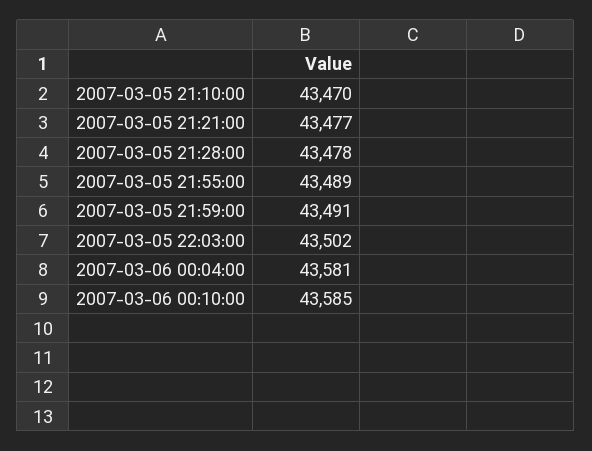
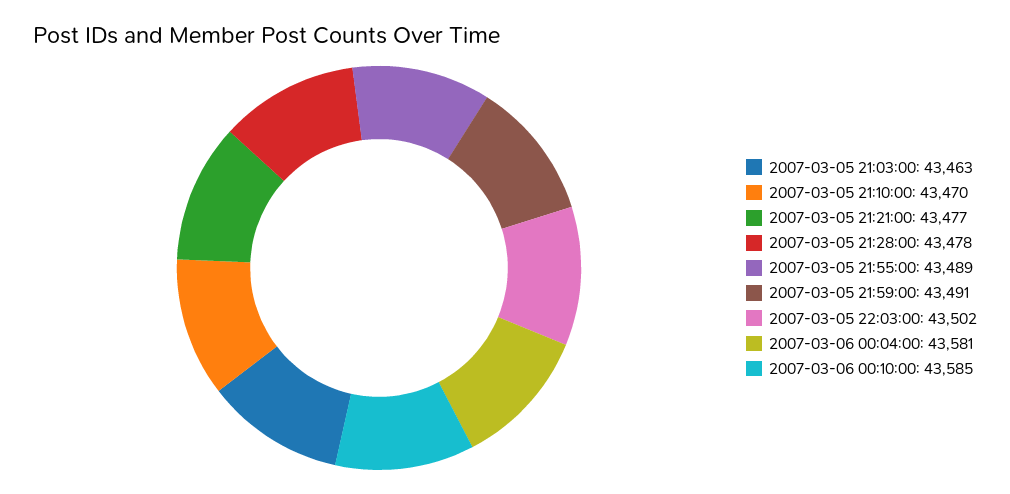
  {
    "2007-03-05 21:10:00": 43470,
    "2007-03-05 21:21:00": 43477,
    "2007-03-05 21:28:00": 43478,
    "2007-03-05 21:55:00": 43489,
    "2007-03-05 21:59:00": 43491,
    "2007-03-05 22:03:00": 43502,
    "2007-03-06 00:04:00": 43581,
-   "2007-03-06 00:10:00": 43585
+   "2007-03-06 00:10:00": 43585,
+   "2007-03-05 21:03:00": 43463
  }

